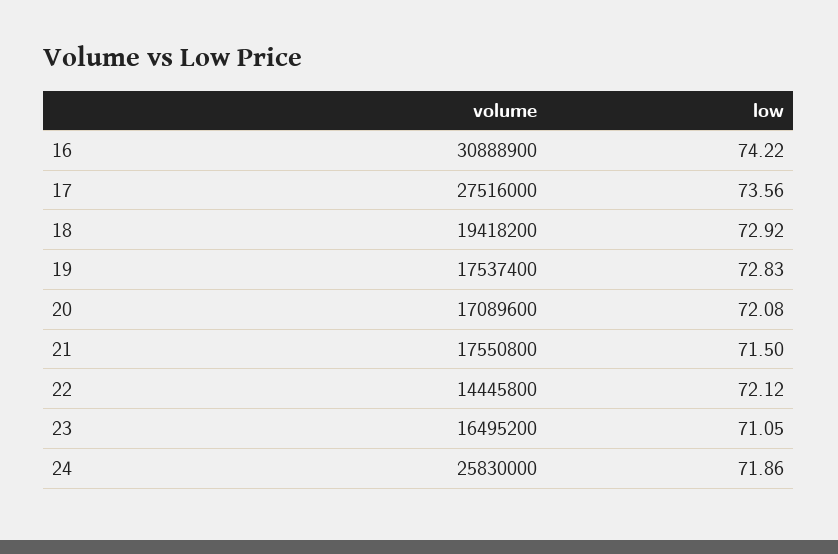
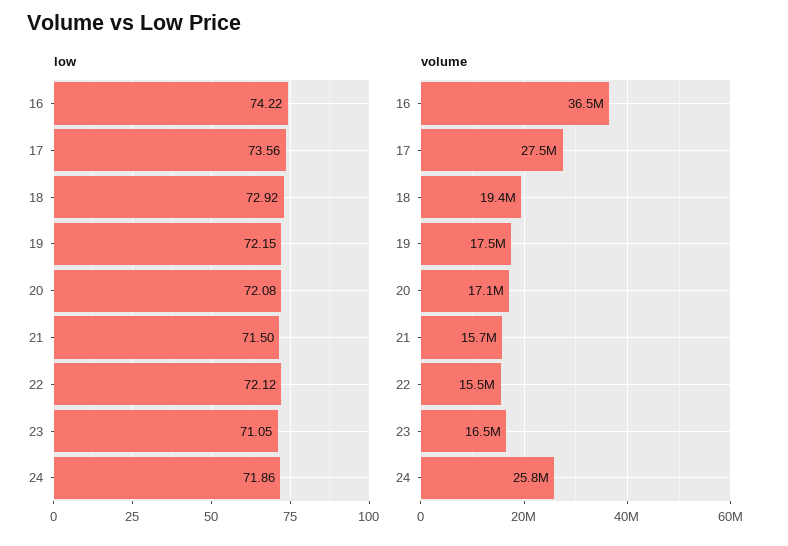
  {
    "volume": {
-     "16": 30888900,
+     "16": 36500000,
      "17": 27516000,
      "18": 19418200,
      "19": 17537400,
      "20": 17089600,
-     "21": 17550800,
+     "21": 15700000,
-     "22": 14445800,
+     "22": 15500000,
      "23": 16495200,
      "24": 25830000
    },
    "low": {
      "16": 74.22,
      "17": 73.56,
      "18": 72.92,
-     "19": 72.83,
+     "19": 72.15,
      "20": 72.08,
      "21": 71.5,
      "22": 72.12,
      "23": 71.05,
      "24": 71.86
    }
  }

